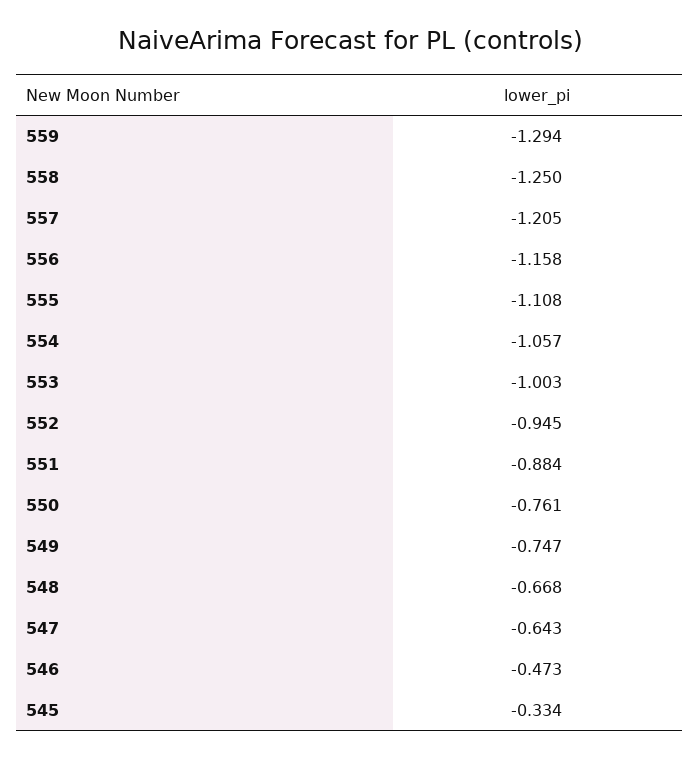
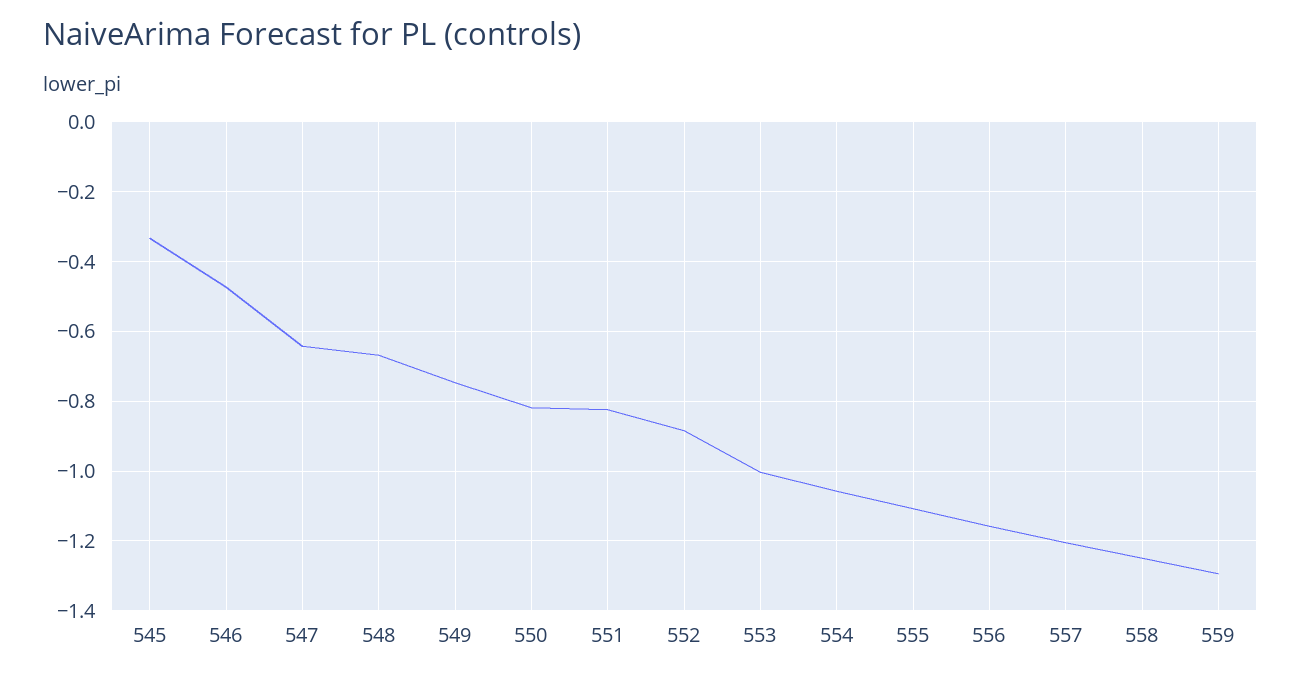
  {
    "559": -1.294,
    "558": -1.25,
    "557": -1.205,
    "556": -1.158,
    "555": -1.108,
    "554": -1.057,
    "553": -1.003,
-   "552": -0.945,
+   "552": -0.88,
-   "551": -0.884,
+   "551": -0.82,
-   "550": -0.761,
+   "550": -0.82,
    "549": -0.747,
    "548": -0.668,
    "547": -0.643,
    "546": -0.473,
    "545": -0.334
  }

